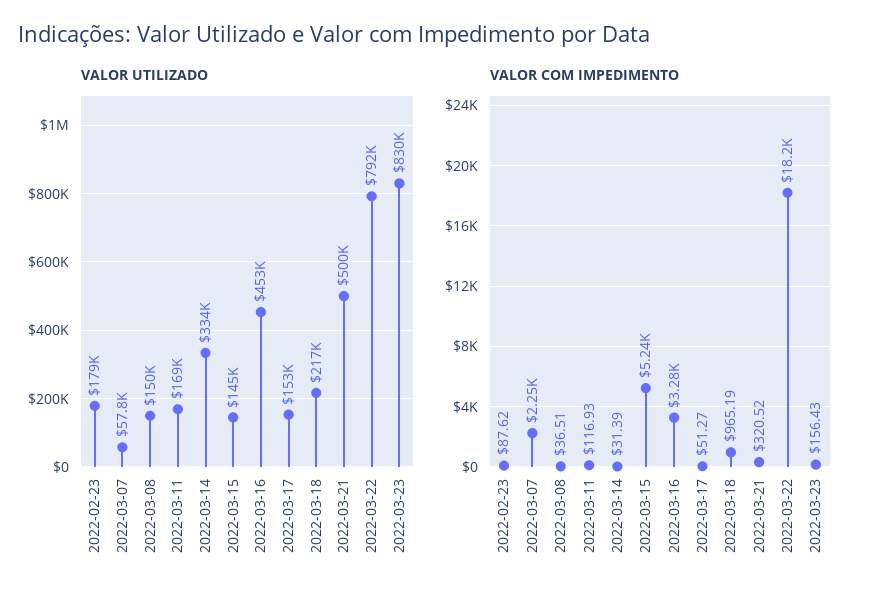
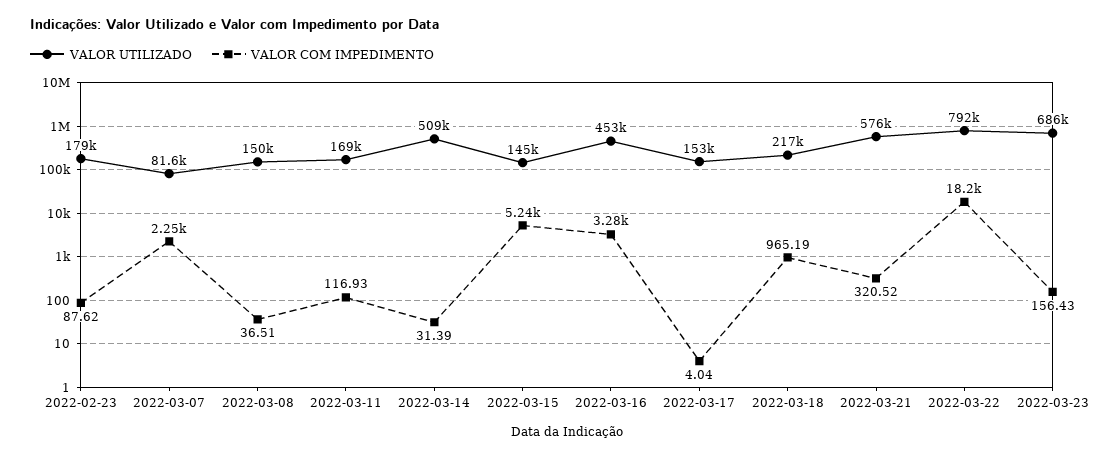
  {
    "VALOR UTILIZADO": {
      "2022-02-23": 179000,
-     "2022-03-07": 57800,
+     "2022-03-07": 81600,
      "2022-03-08": 150000,
      "2022-03-11": 169000,
-     "2022-03-14": 334000,
+     "2022-03-14": 509000,
      "2022-03-15": 145000,
      "2022-03-16": 453000,
      "2022-03-17": 153000,
      "2022-03-18": 217000,
-     "2022-03-21": 500000,
+     "2022-03-21": 576000,
      "2022-03-22": 792000,
-     "2022-03-23": 830000
+     "2022-03-23": 686000
    },
    "VALOR COM IMPEDIMENTO": {
      "2022-02-23": 87.62,
      "2022-03-07": 2250,
      "2022-03-08": 36.51,
      "2022-03-11": 116.93,
      "2022-03-14": 31.39,
      "2022-03-15": 5240,
      "2022-03-16": 3280,
-     "2022-03-17": 51.27,
+     "2022-03-17": 4.04,
      "2022-03-18": 965.19,
      "2022-03-21": 320.52,
      "2022-03-22": 18200,
      "2022-03-23": 156.43
    }
  }

